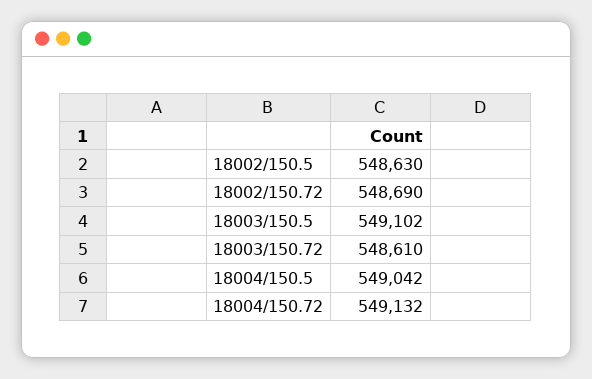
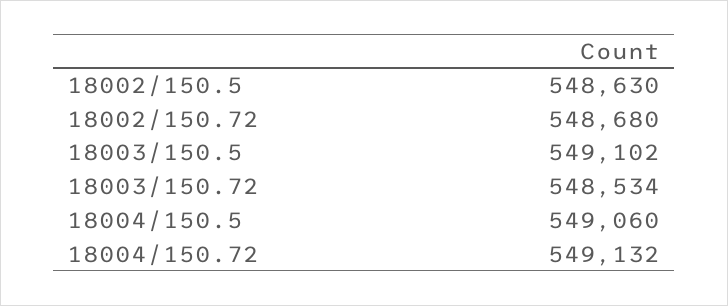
  {
    "18002/150.5": 548630,
-   "18002/150.72": 548690,
+   "18002/150.72": 548680,
    "18003/150.5": 549102,
-   "18003/150.72": 548610,
+   "18003/150.72": 548534,
-   "18004/150.5": 549042,
+   "18004/150.5": 549060,
    "18004/150.72": 549132
  }

